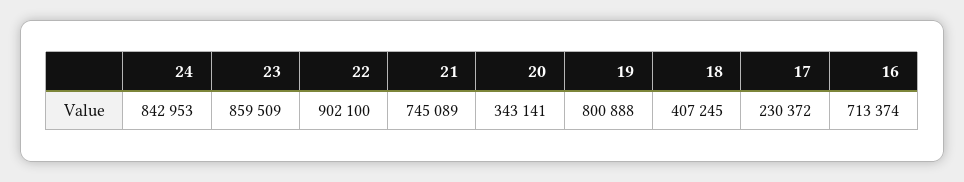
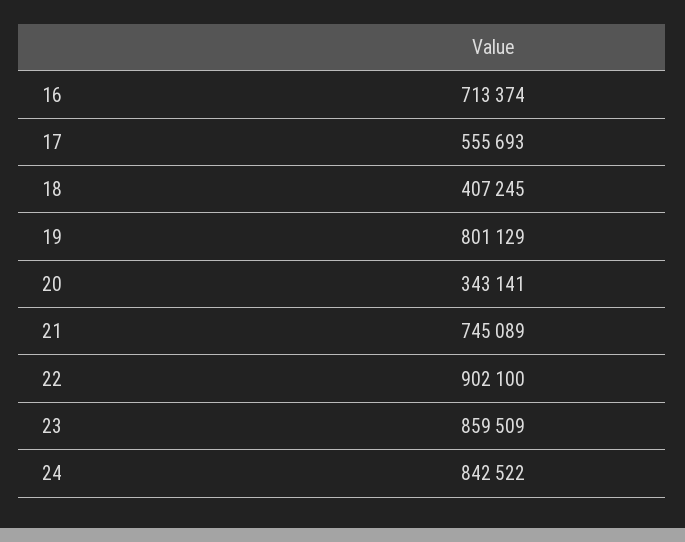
  {
-   "24": 842953,
+   "24": 842522,
    "23": 859509,
    "22": 902100,
    "21": 745089,
    "20": 343141,
-   "19": 800888,
+   "19": 801129,
    "18": 407245,
-   "17": 230372,
+   "17": 555693,
    "16": 713374
  }

